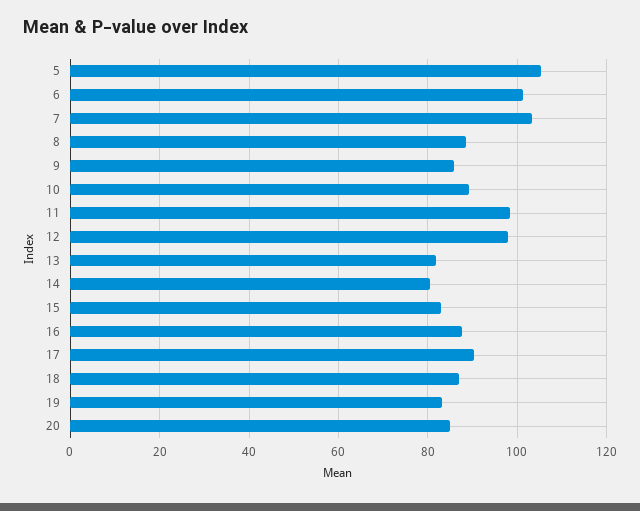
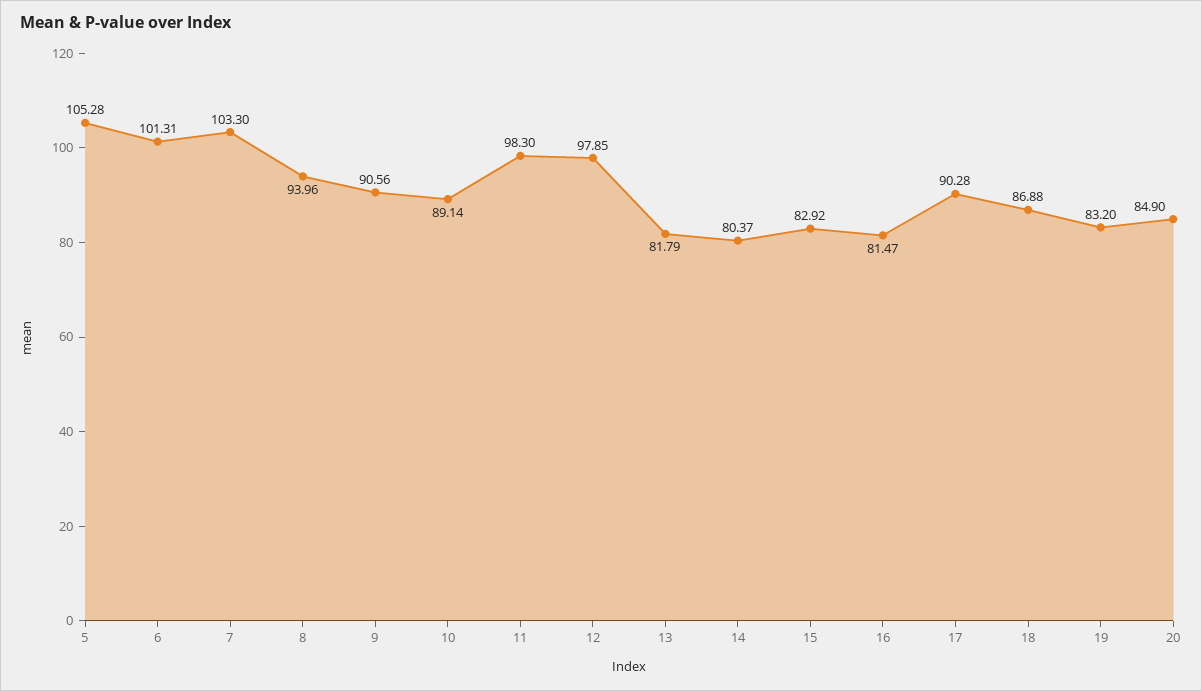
  {
    "5": 105.28,
    "6": 101.31,
    "7": 103.3,
-   "8": 88,
+   "8": 93.96,
-   "9": 86,
+   "9": 90.56,
    "10": 89.14,
    "11": 98.3,
    "12": 97.85,
    "13": 81.79,
    "14": 80.37,
    "15": 82.92,
-   "16": 88,
+   "16": 81.47,
    "17": 90.28,
    "18": 86.88,
    "19": 83.2,
    "20": 84.9
  }

